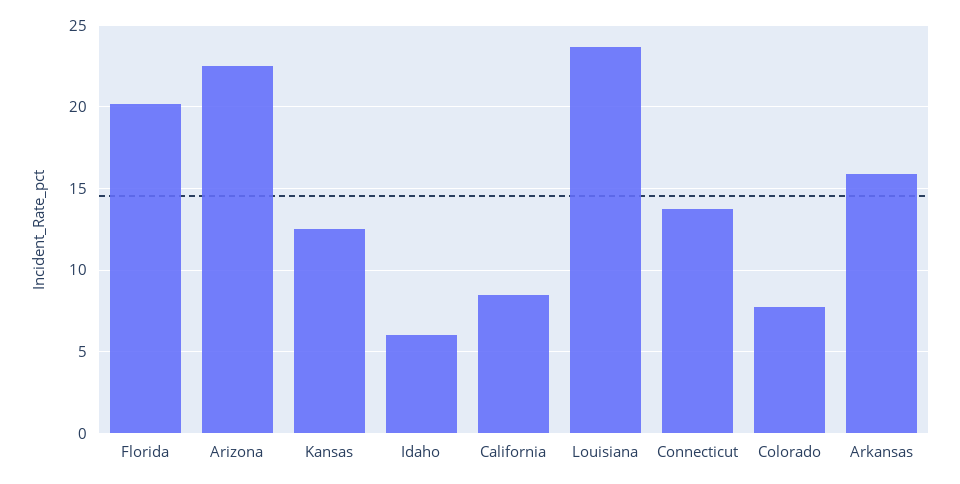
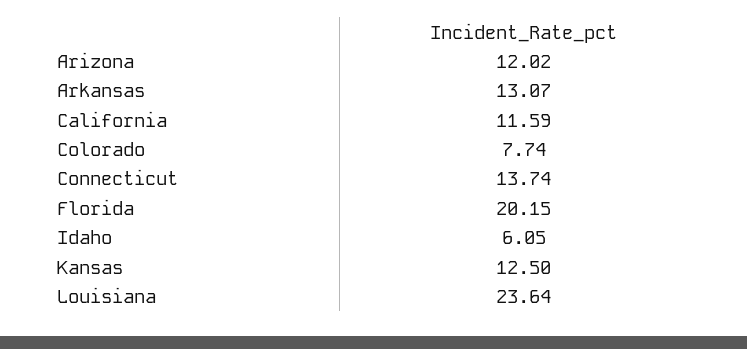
  {
    "Florida": 20.15,
-   "Arizona": 22.5,
+   "Arizona": 12.02,
    "Kansas": 12.5,
    "Idaho": 6.05,
-   "California": 8.5,
+   "California": 11.59,
    "Louisiana": 23.64,
    "Connecticut": 13.74,
    "Colorado": 7.74,
-   "Arkansas": 16
+   "Arkansas": 13.07
  }

